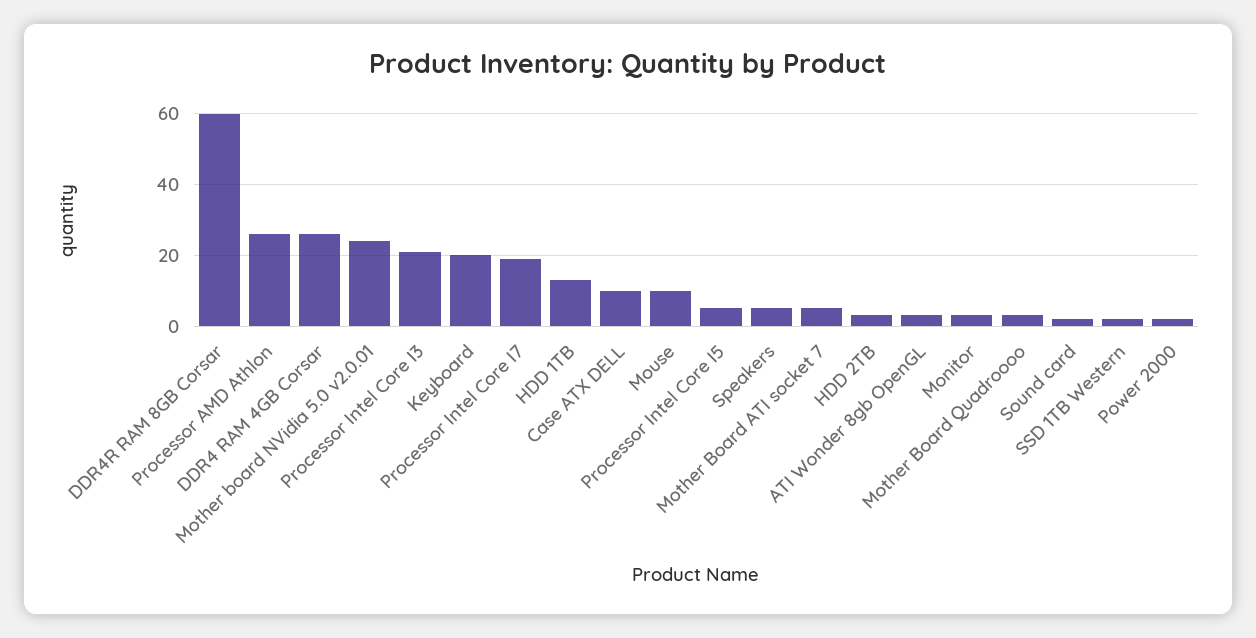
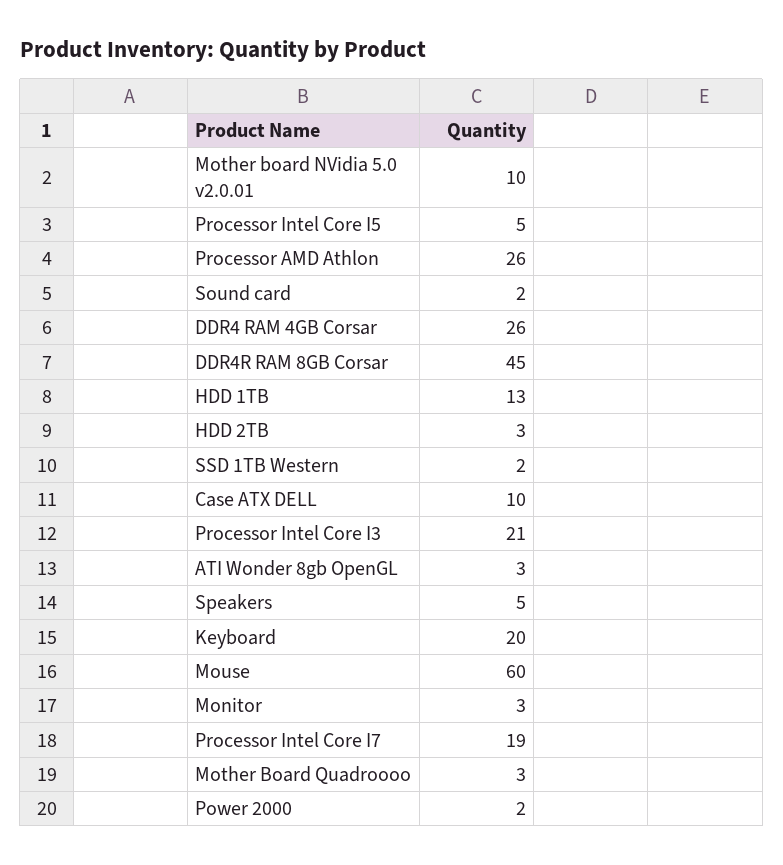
  {
-   "DDR4R RAM 8GB Corsar": 60,
+   "DDR4R RAM 8GB Corsar": 45,
    "Processor AMD Athlon": 26,
    "DDR4 RAM 4GB Corsar": 26,
-   "Mother board NVidia 5.0 v2.0.01": 25,
+   "Mother board NVidia 5.0 v2.0.01": 10,
    "Processor Intel Core I3": 21,
    "Keyboard": 20,
    "Processor Intel Core I7": 19,
    "HDD 1TB": 13,
    "Case ATX DELL": 10,
-   "Mouse": 10,
+   "Mouse": 60,
    "Processor Intel Core I5": 5,
    "Speakers": 5,
-   "Mother Board ATI socket 7": 5,
    "HDD 2TB": 3,
    "ATI Wonder 8gb OpenGL": 3,
    "Monitor": 3,
    "Mother Board Quadroooo": 3,
    "Sound card": 2,
    "SSD 1TB Western": 2,
    "Power 2000": 2
  }

